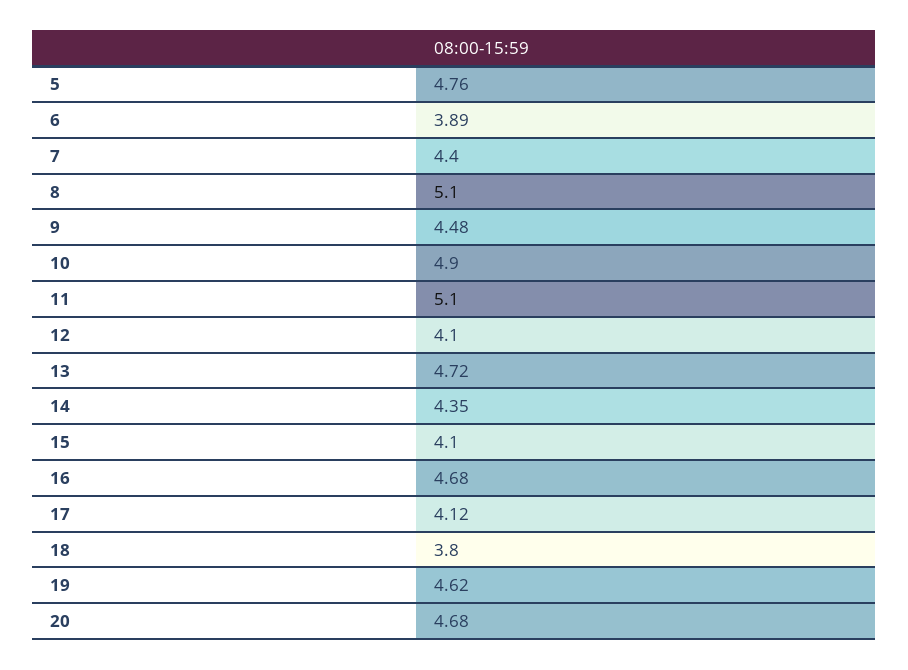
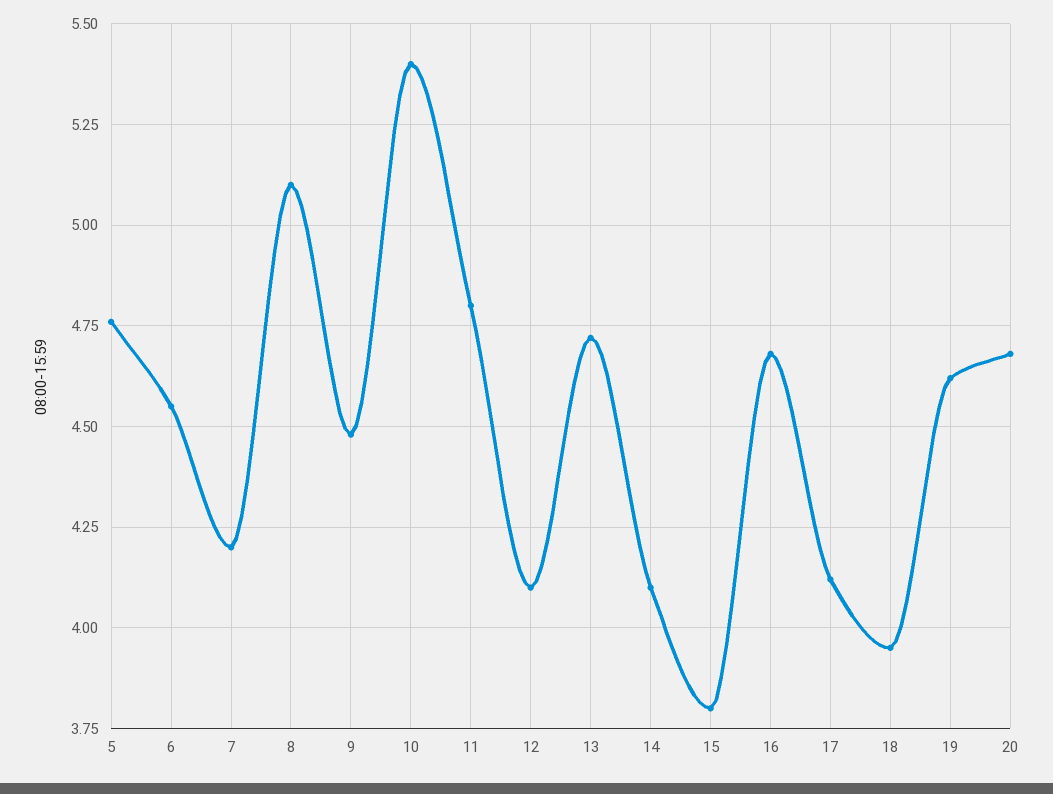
  {
    "5": 4.76,
-   "6": 3.89,
+   "6": 4.55,
-   "7": 4.4,
+   "7": 4.2,
    "8": 5.1,
    "9": 4.48,
-   "10": 4.9,
+   "10": 5.4,
-   "11": 5.1,
+   "11": 4.8,
    "12": 4.1,
    "13": 4.72,
-   "14": 4.35,
+   "14": 4.1,
-   "15": 4.1,
+   "15": 3.8,
    "16": 4.68,
    "17": 4.12,
-   "18": 3.8,
+   "18": 3.95,
    "19": 4.62,
    "20": 4.68
  }

